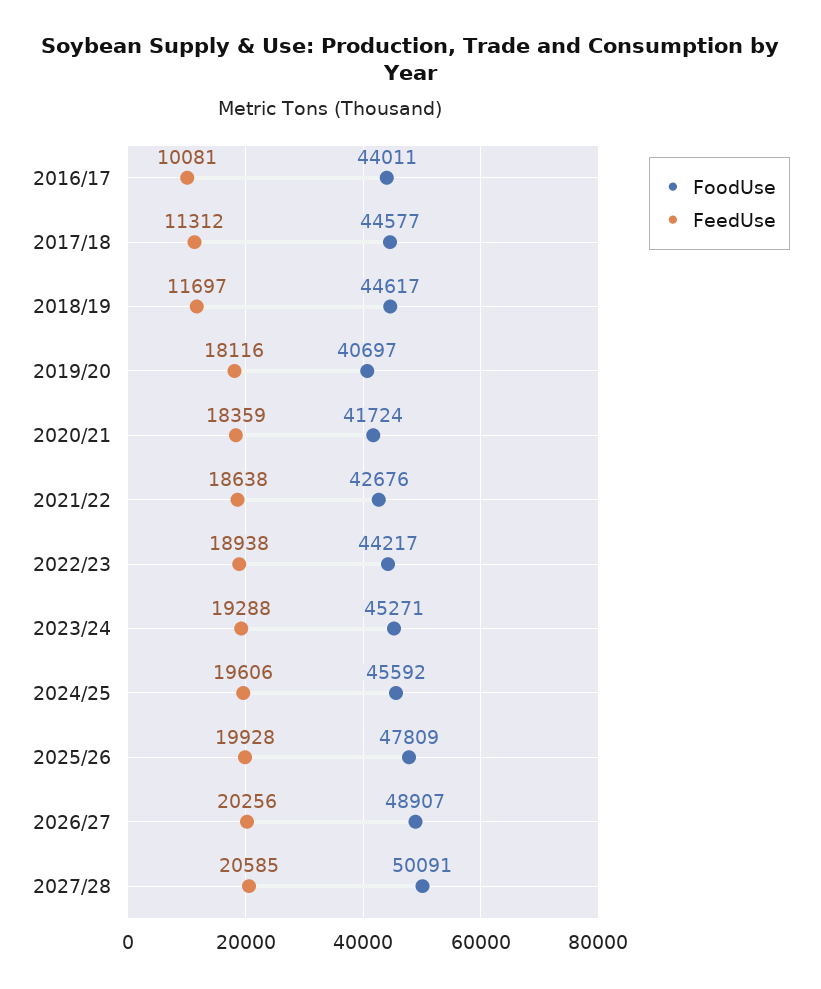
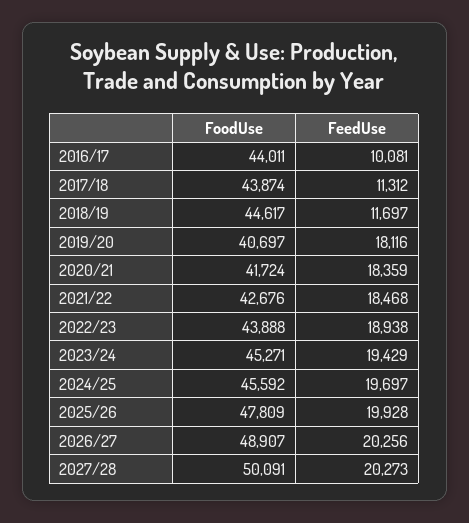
  {
    "FoodUse": {
      "2016/17": 44011,
-     "2017/18": 44577,
+     "2017/18": 43874,
      "2018/19": 44617,
      "2019/20": 40697,
      "2020/21": 41724,
      "2021/22": 42676,
-     "2022/23": 44217,
+     "2022/23": 43888,
      "2023/24": 45271,
      "2024/25": 45592,
      "2025/26": 47809,
      "2026/27": 48907,
      "2027/28": 50091
    },
    "FeedUse": {
      "2016/17": 10081,
      "2017/18": 11312,
      "2018/19": 11697,
      "2019/20": 18116,
      "2020/21": 18359,
-     "2021/22": 18638,
+     "2021/22": 18468,
      "2022/23": 18938,
-     "2023/24": 19288,
+     "2023/24": 19429,
-     "2024/25": 19606,
+     "2024/25": 19697,
      "2025/26": 19928,
      "2026/27": 20256,
-     "2027/28": 20585
+     "2027/28": 20273
    }
  }

